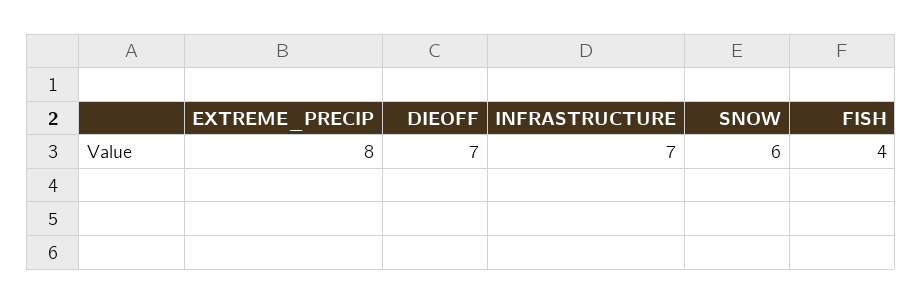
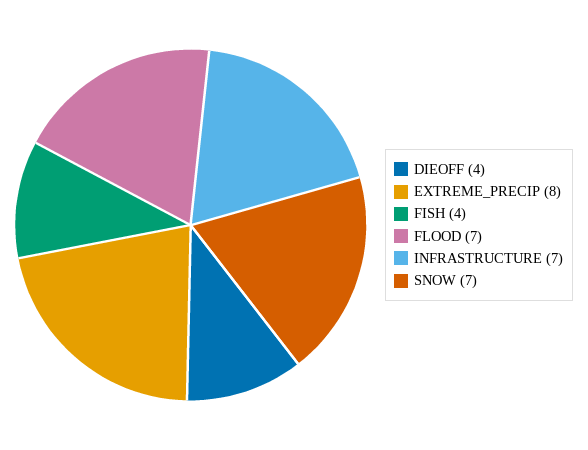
  {
    "EXTREME_PRECIP": 8,
-   "DIEOFF": 7,
+   "DIEOFF": 4,
    "INFRASTRUCTURE": 7,
-   "SNOW": 6,
+   "SNOW": 7,
-   "FISH": 4
+   "FISH": 4,
+   "FLOOD": 7
  }

